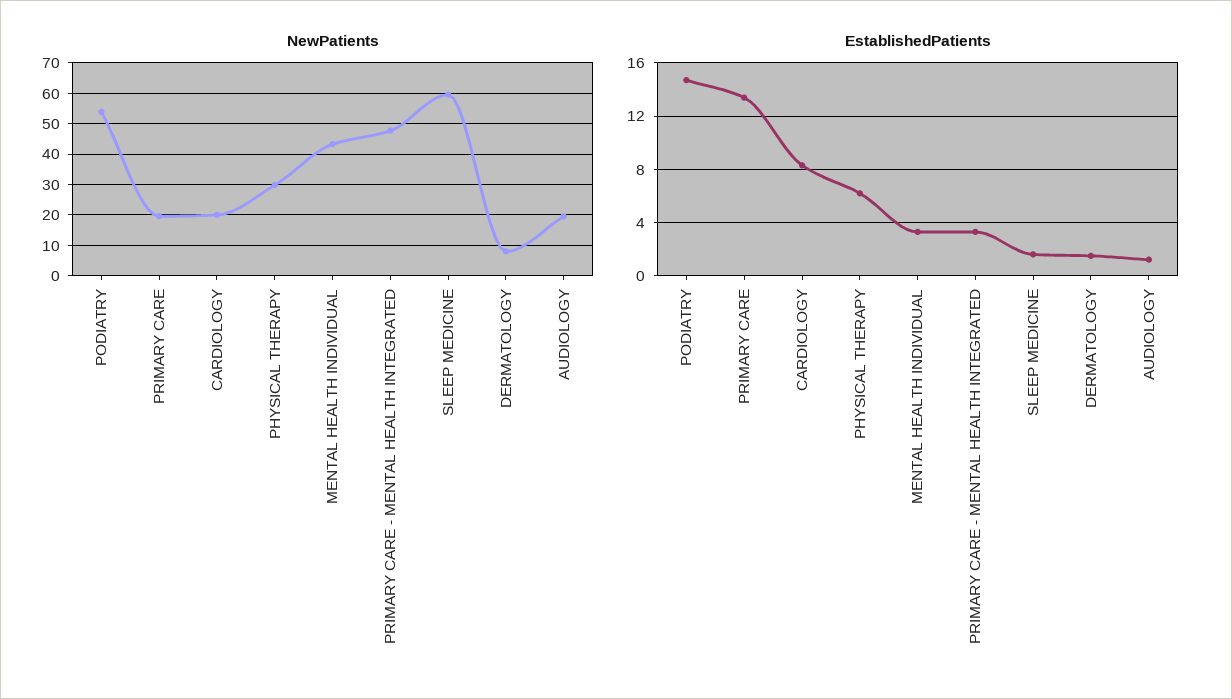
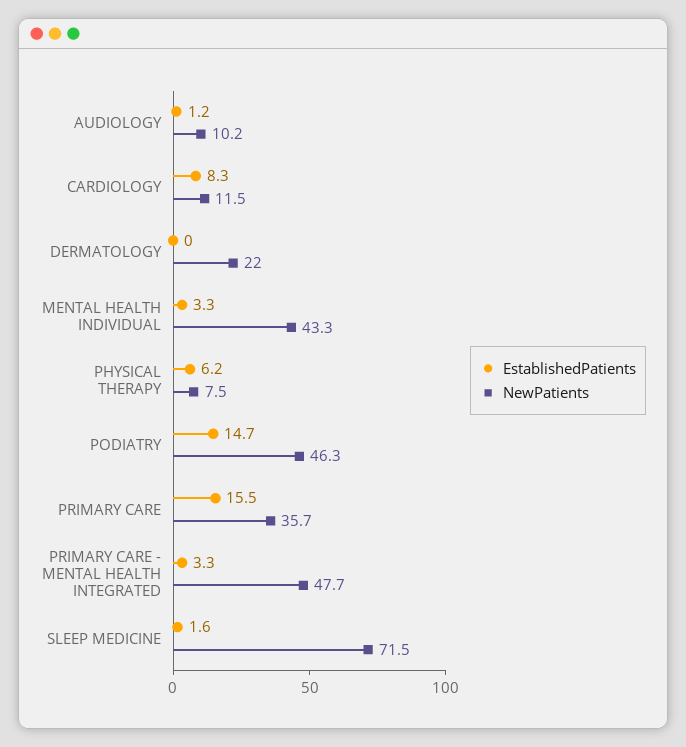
  {
    "NewPatients": {
-     "PODIATRY": 54,
+     "PODIATRY": 46.3,
-     "PRIMARY CARE": 20,
+     "PRIMARY CARE": 35.7,
-     "CARDIOLOGY": 20,
+     "CARDIOLOGY": 11.5,
-     "PHYSICAL THERAPY": 30,
+     "PHYSICAL THERAPY": 7.5,
      "MENTAL HEALTH INDIVIDUAL": 43.3,
      "PRIMARY CARE - MENTAL HEALTH INTEGRATED": 47.7,
-     "SLEEP MEDICINE": 60,
+     "SLEEP MEDICINE": 71.5,
-     "DERMATOLOGY": 8,
+     "DERMATOLOGY": 22,
-     "AUDIOLOGY": 20
+     "AUDIOLOGY": 10.2
    },
    "EstablishedPatients": {
      "PODIATRY": 14.7,
-     "PRIMARY CARE": 13.5,
+     "PRIMARY CARE": 15.5,
      "CARDIOLOGY": 8.3,
      "PHYSICAL THERAPY": 6.2,
      "MENTAL HEALTH INDIVIDUAL": 3.3,
      "PRIMARY CARE - MENTAL HEALTH INTEGRATED": 3.3,
      "SLEEP MEDICINE": 1.6,
-     "DERMATOLOGY": 1.5,
+     "DERMATOLOGY": 0,
      "AUDIOLOGY": 1.2
    }
  }

